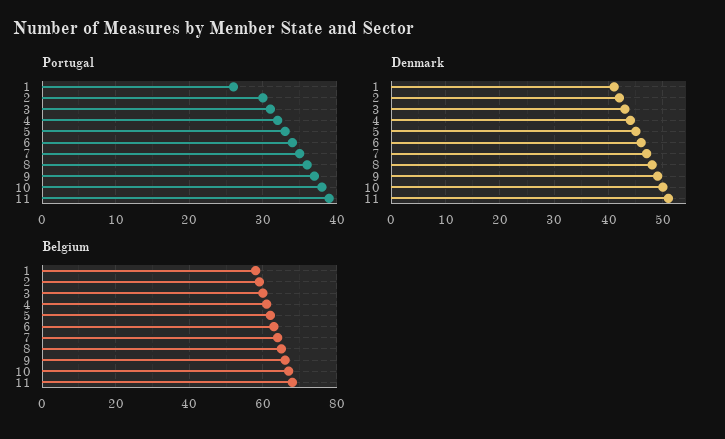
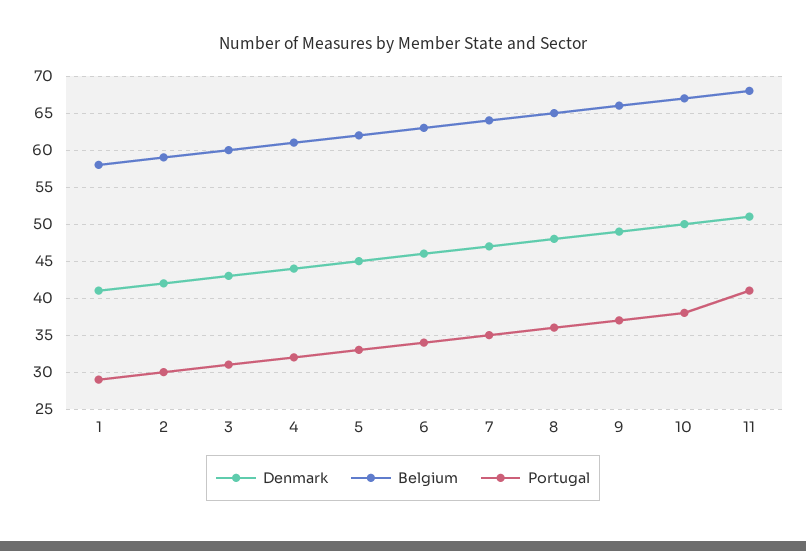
  {
    "Portugal": {
-     "1": 26,
+     "1": 29,
      "2": 30,
      "3": 31,
      "4": 32,
      "5": 33,
      "6": 34,
      "7": 35,
      "8": 36,
      "9": 37,
      "10": 38,
-     "11": 39
+     "11": 41
    },
    "Denmark": {
      "1": 41,
      "2": 42,
      "3": 43,
      "4": 44,
      "5": 45,
      "6": 46,
      "7": 47,
      "8": 48,
      "9": 49,
      "10": 50,
      "11": 51
    },
    "Belgium": {
      "1": 58,
      "2": 59,
      "3": 60,
      "4": 61,
      "5": 62,
      "6": 63,
      "7": 64,
      "8": 65,
      "9": 66,
      "10": 67,
      "11": 68
    }
  }

